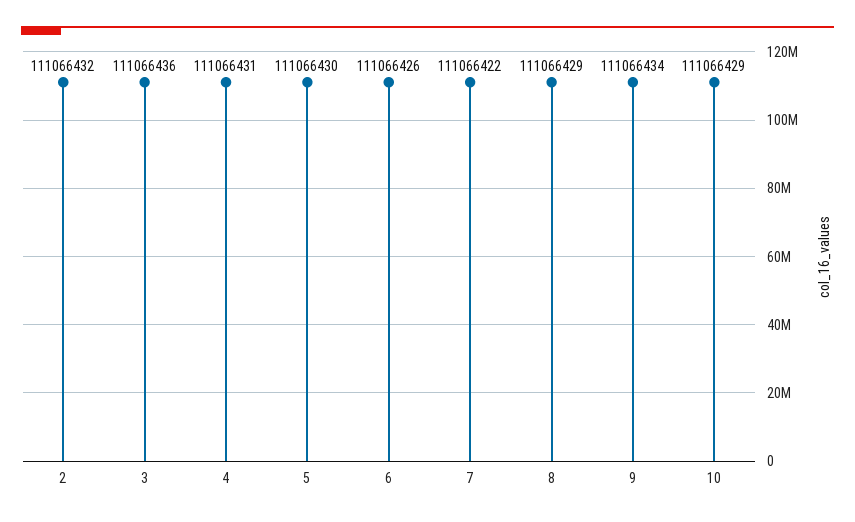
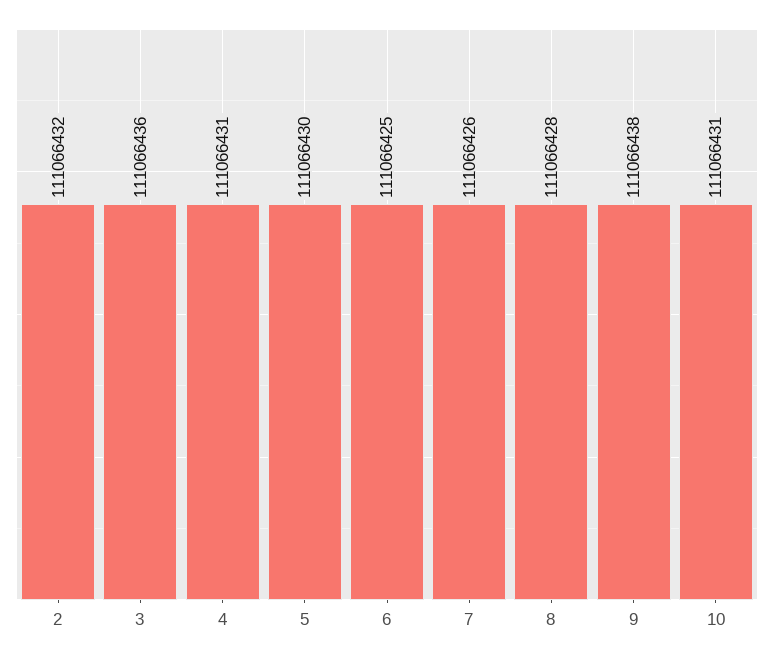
  {
    "2": 111066432,
    "3": 111066436,
    "4": 111066431,
    "5": 111066430,
-   "6": 111066426,
+   "6": 111066425,
-   "7": 111066422,
+   "7": 111066426,
-   "8": 111066429,
+   "8": 111066428,
-   "9": 111066434,
+   "9": 111066438,
-   "10": 111066429
+   "10": 111066431
  }

